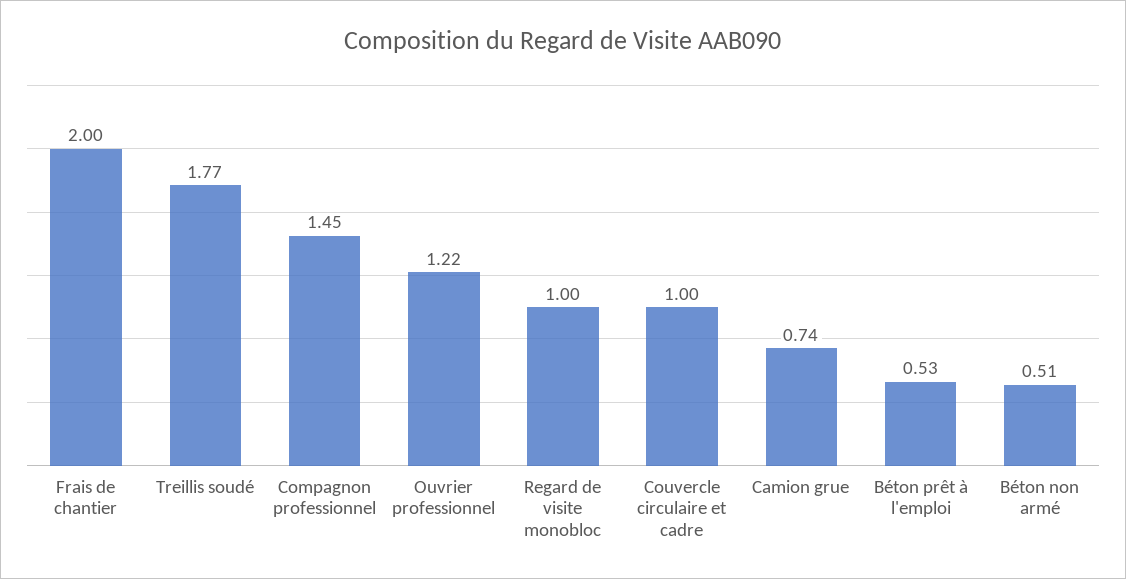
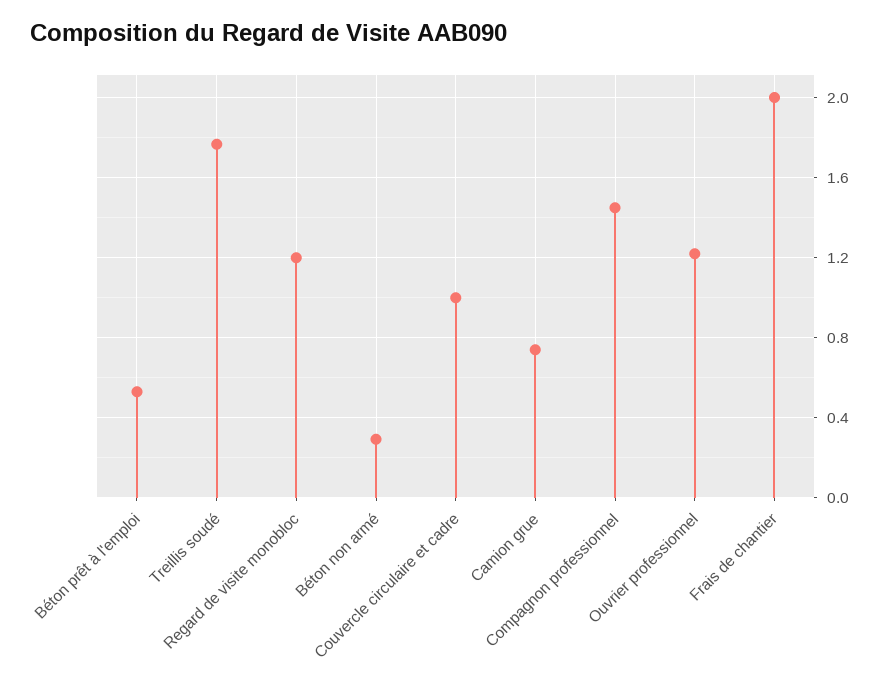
  {
    "Frais de chantier": 2,
    "Treillis soudé": 1.77,
    "Compagnon professionnel": 1.45,
    "Ouvrier professionnel": 1.22,
-   "Regard de visite monobloc": 1,
+   "Regard de visite monobloc": 1.2,
    "Couvercle circulaire et cadre": 1,
    "Camion grue": 0.74,
    "Béton prêt à l'emploi": 0.53,
-   "Béton non armé": 0.51
+   "Béton non armé": 0.3
  }

